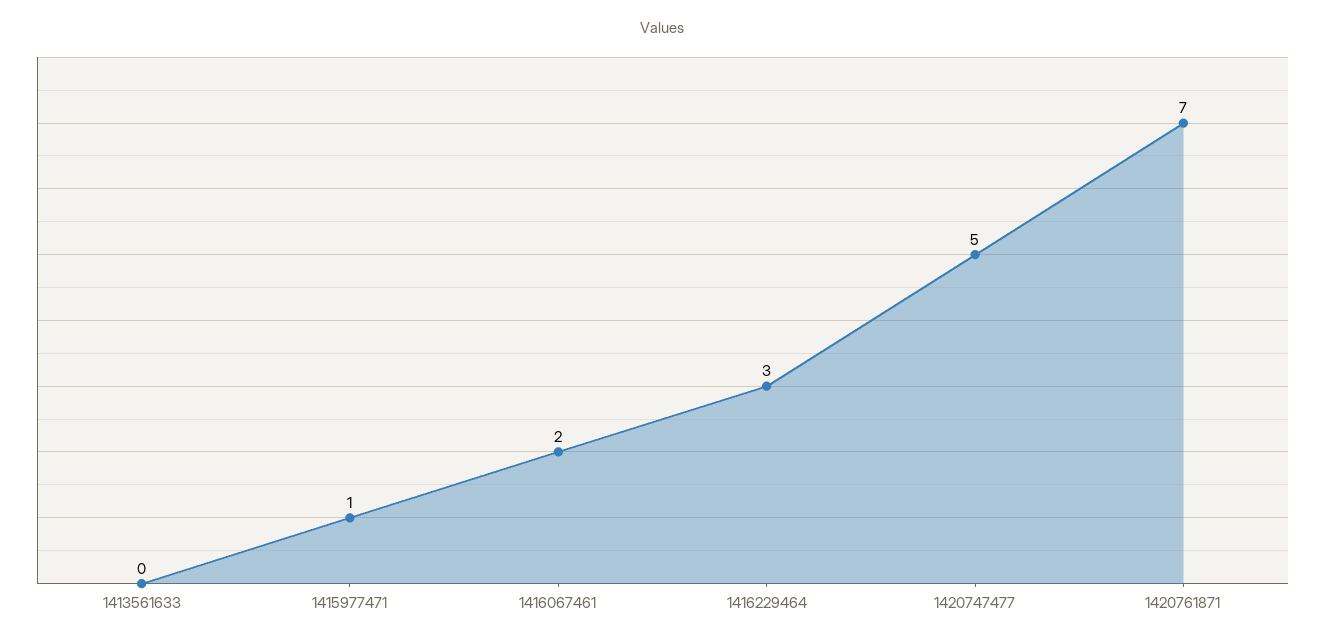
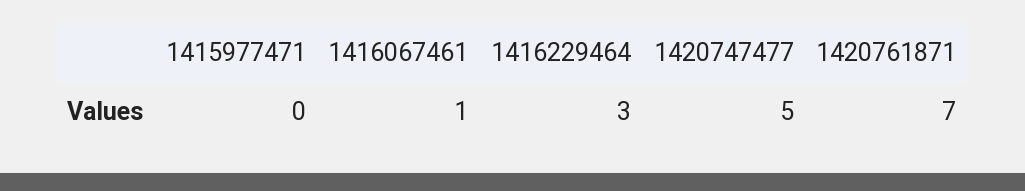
  {
-   "1413561633": 0,
-   "1415977471": 1,
+   "1415977471": 0,
-   "1416067461": 2,
+   "1416067461": 1,
    "1416229464": 3,
    "1420747477": 5,
    "1420761871": 7
  }

